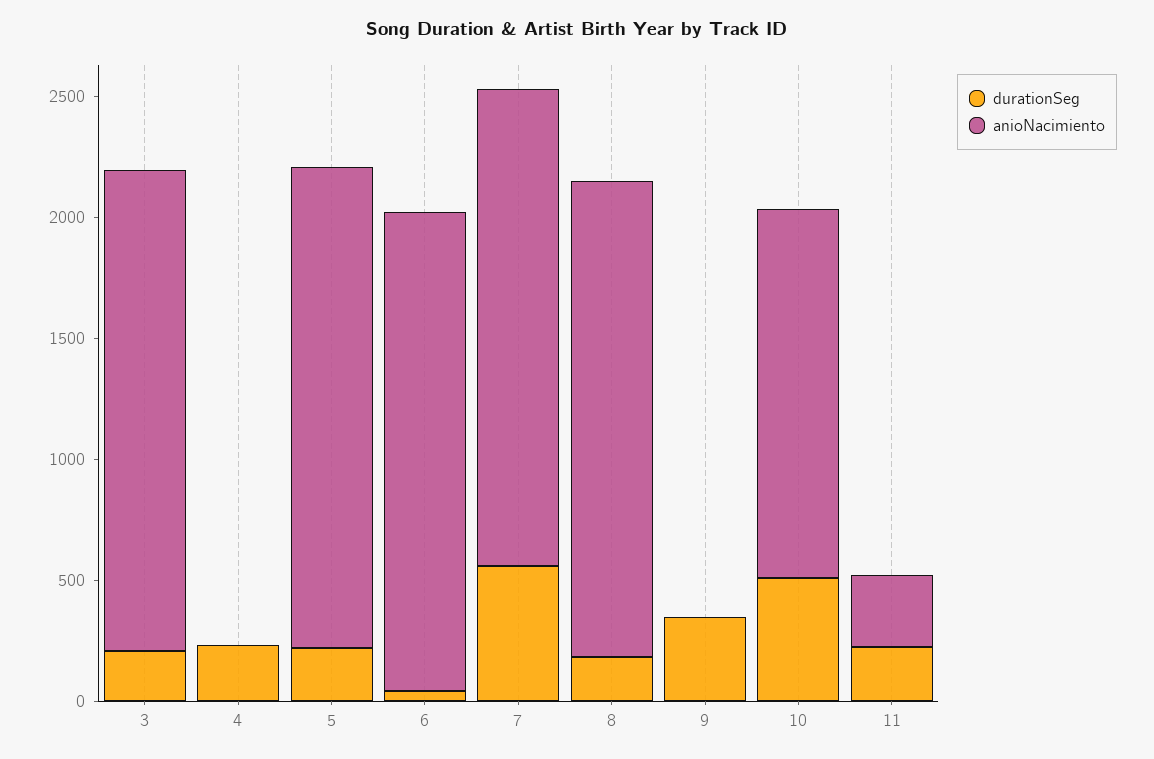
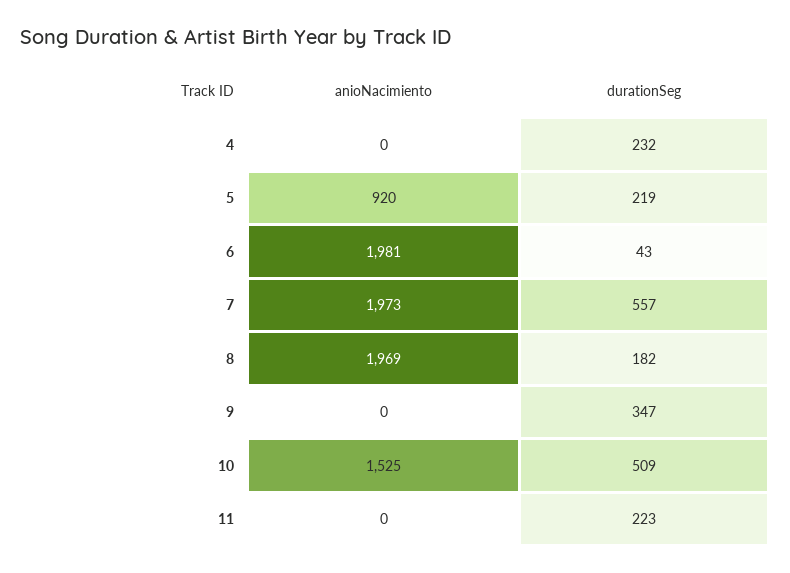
  {
    "durationSeg": {
-     "3": 200,
      "4": 232,
      "5": 219,
      "6": 43,
      "7": 557,
      "8": 182,
      "9": 347,
      "10": 509,
      "11": 223
    },
    "anioNacimiento": {
-     "3": 2000,
      "4": 0,
-     "5": 2000,
+     "5": 920,
      "6": 1981,
      "7": 1973,
      "8": 1969,
      "9": 0,
      "10": 1525,
-     "11": 300
+     "11": 0
    }
  }

